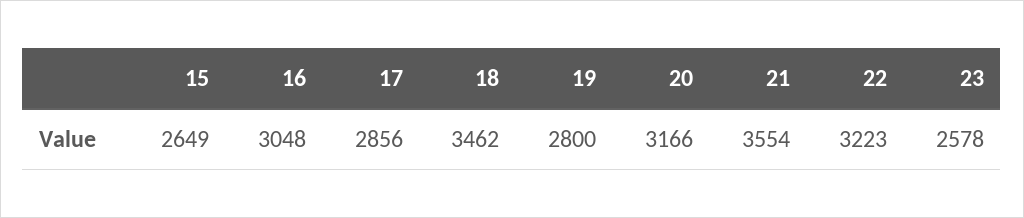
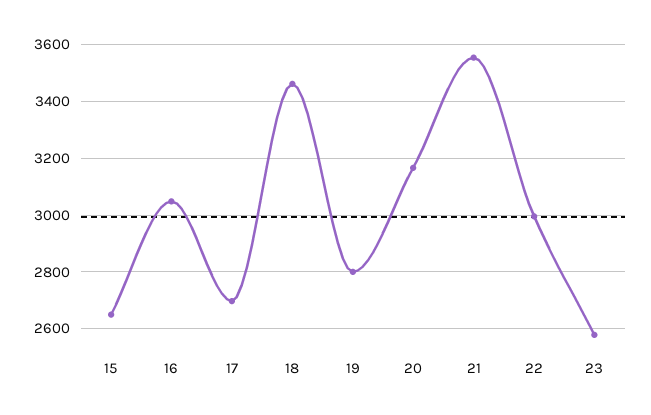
  {
    "15": 2649,
    "16": 3048,
-   "17": 2856,
+   "17": 2700,
    "18": 3462,
    "19": 2800,
    "20": 3166,
    "21": 3554,
-   "22": 3223,
+   "22": 3000,
    "23": 2578
  }

